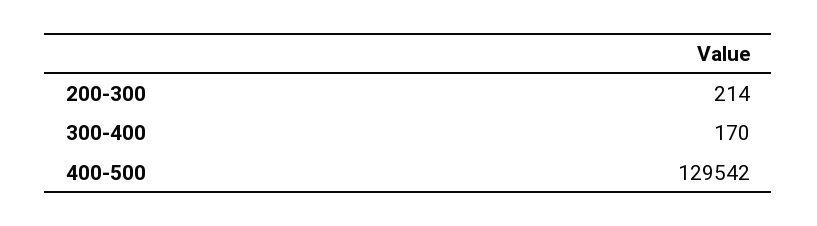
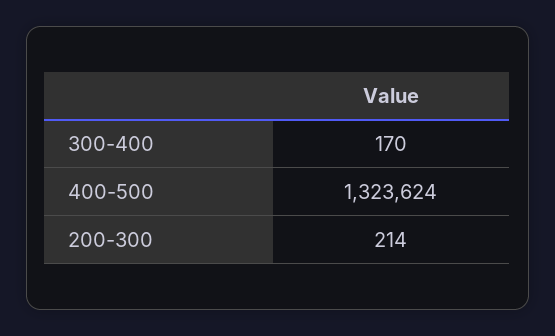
  {
    "200-300": 214,
    "300-400": 170,
-   "400-500": 129542
+   "400-500": 1323624
  }

